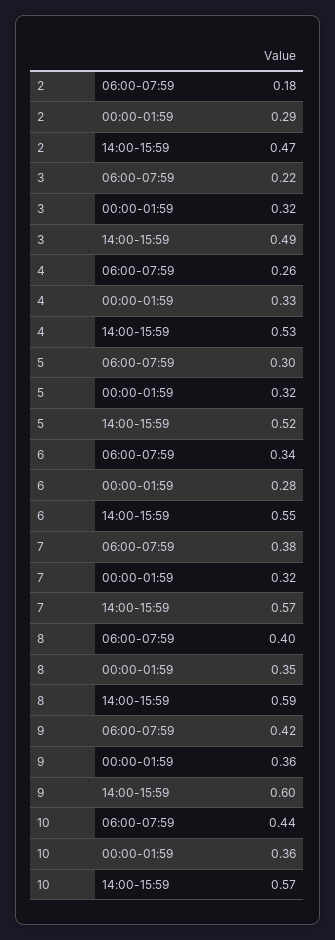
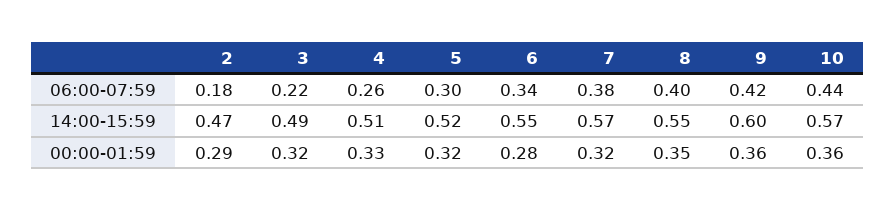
  {
    "2": {
      "06:00-07:59": 0.18,
      "00:00-01:59": 0.29,
      "14:00-15:59": 0.47
    },
    "3": {
      "06:00-07:59": 0.22,
      "00:00-01:59": 0.32,
      "14:00-15:59": 0.49
    },
    "4": {
      "06:00-07:59": 0.26,
      "00:00-01:59": 0.33,
-     "14:00-15:59": 0.53
+     "14:00-15:59": 0.51
    },
    "5": {
      "06:00-07:59": 0.3,
      "00:00-01:59": 0.32,
      "14:00-15:59": 0.52
    },
    "6": {
      "06:00-07:59": 0.34,
      "00:00-01:59": 0.28,
      "14:00-15:59": 0.55
    },
    "7": {
      "06:00-07:59": 0.38,
      "00:00-01:59": 0.32,
      "14:00-15:59": 0.57
    },
    "8": {
      "06:00-07:59": 0.4,
      "00:00-01:59": 0.35,
-     "14:00-15:59": 0.59
+     "14:00-15:59": 0.55
    },
    "9": {
      "06:00-07:59": 0.42,
      "00:00-01:59": 0.36,
      "14:00-15:59": 0.6
    },
    "10": {
      "06:00-07:59": 0.44,
      "00:00-01:59": 0.36,
      "14:00-15:59": 0.57
    }
  }

